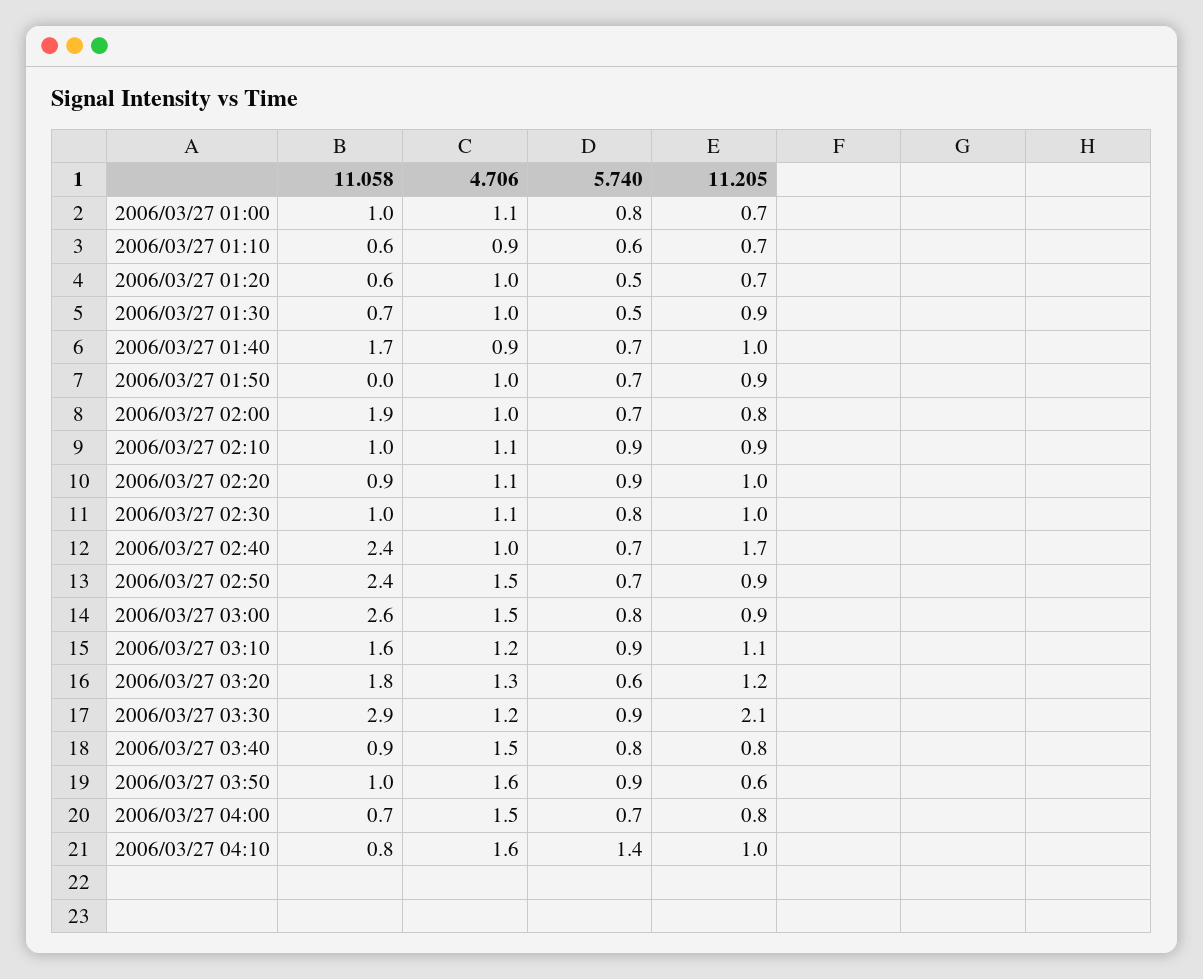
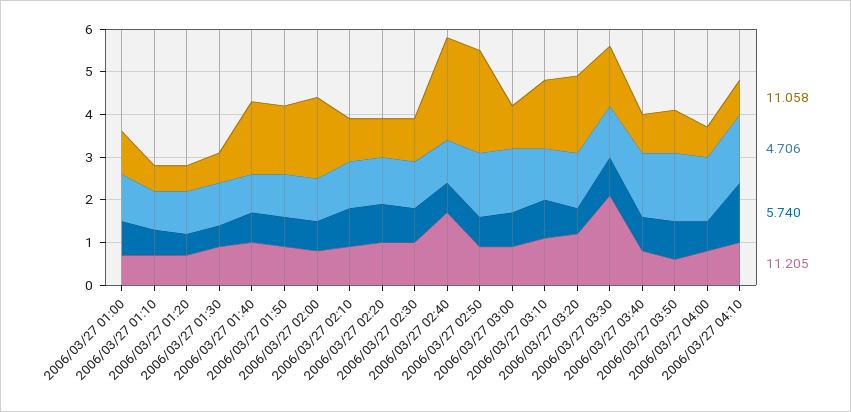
  {
    "11.058": {
      "2006/03/27 01:00": 1,
      "2006/03/27 01:10": 0.6,
      "2006/03/27 01:20": 0.6,
      "2006/03/27 01:30": 0.7,
      "2006/03/27 01:40": 1.7,
-     "2006/03/27 01:50": 0,
+     "2006/03/27 01:50": 1.5,
      "2006/03/27 02:00": 1.9,
      "2006/03/27 02:10": 1,
      "2006/03/27 02:20": 0.9,
      "2006/03/27 02:30": 1,
      "2006/03/27 02:40": 2.4,
      "2006/03/27 02:50": 2.4,
-     "2006/03/27 03:00": 2.6,
+     "2006/03/27 03:00": 1,
      "2006/03/27 03:10": 1.6,
      "2006/03/27 03:20": 1.8,
-     "2006/03/27 03:30": 2.9,
+     "2006/03/27 03:30": 1.5,
      "2006/03/27 03:40": 0.9,
      "2006/03/27 03:50": 1,
      "2006/03/27 04:00": 0.7,
      "2006/03/27 04:10": 0.8
    },
    "4.706": {
      "2006/03/27 01:00": 1.1,
      "2006/03/27 01:10": 0.9,
      "2006/03/27 01:20": 1,
      "2006/03/27 01:30": 1,
      "2006/03/27 01:40": 0.9,
      "2006/03/27 01:50": 1,
      "2006/03/27 02:00": 1,
      "2006/03/27 02:10": 1.1,
      "2006/03/27 02:20": 1.1,
      "2006/03/27 02:30": 1.1,
      "2006/03/27 02:40": 1,
      "2006/03/27 02:50": 1.5,
      "2006/03/27 03:00": 1.5,
      "2006/03/27 03:10": 1.2,
      "2006/03/27 03:20": 1.3,
      "2006/03/27 03:30": 1.2,
      "2006/03/27 03:40": 1.5,
      "2006/03/27 03:50": 1.6,
      "2006/03/27 04:00": 1.5,
      "2006/03/27 04:10": 1.6
    },
    "5.740": {
      "2006/03/27 01:00": 0.8,
      "2006/03/27 01:10": 0.6,
      "2006/03/27 01:20": 0.5,
      "2006/03/27 01:30": 0.5,
      "2006/03/27 01:40": 0.7,
      "2006/03/27 01:50": 0.7,
      "2006/03/27 02:00": 0.7,
      "2006/03/27 02:10": 0.9,
      "2006/03/27 02:20": 0.9,
      "2006/03/27 02:30": 0.8,
      "2006/03/27 02:40": 0.7,
      "2006/03/27 02:50": 0.7,
      "2006/03/27 03:00": 0.8,
      "2006/03/27 03:10": 0.9,
      "2006/03/27 03:20": 0.6,
      "2006/03/27 03:30": 0.9,
      "2006/03/27 03:40": 0.8,
      "2006/03/27 03:50": 0.9,
      "2006/03/27 04:00": 0.7,
      "2006/03/27 04:10": 1.4
    },
    "11.205": {
      "2006/03/27 01:00": 0.7,
      "2006/03/27 01:10": 0.7,
      "2006/03/27 01:20": 0.7,
      "2006/03/27 01:30": 0.9,
      "2006/03/27 01:40": 1,
      "2006/03/27 01:50": 0.9,
      "2006/03/27 02:00": 0.8,
      "2006/03/27 02:10": 0.9,
      "2006/03/27 02:20": 1,
      "2006/03/27 02:30": 1,
      "2006/03/27 02:40": 1.7,
      "2006/03/27 02:50": 0.9,
      "2006/03/27 03:00": 0.9,
      "2006/03/27 03:10": 1.1,
      "2006/03/27 03:20": 1.2,
      "2006/03/27 03:30": 2.1,
      "2006/03/27 03:40": 0.8,
      "2006/03/27 03:50": 0.6,
      "2006/03/27 04:00": 0.8,
      "2006/03/27 04:10": 1
    }
  }

